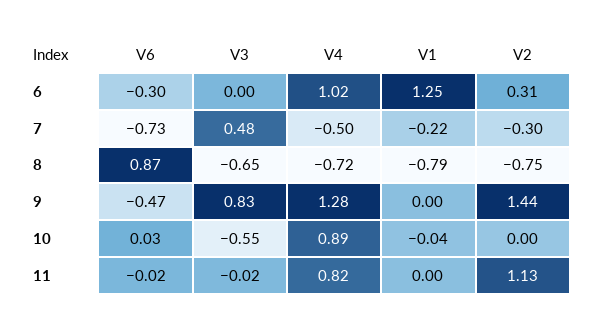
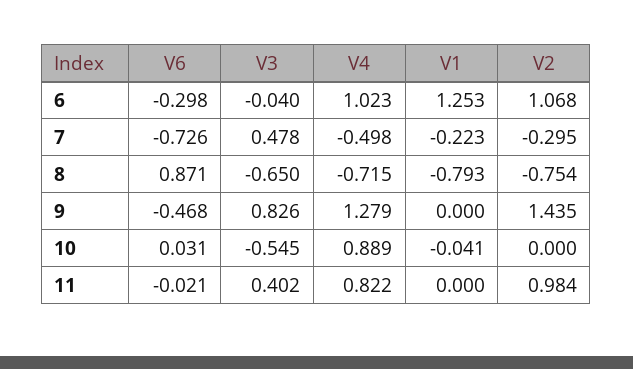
  {
    "V6": {
      "6": -0.298,
      "7": -0.726,
      "8": 0.871,
      "9": -0.468,
      "10": 0.031,
      "11": -0.021
    },
    "V3": {
-     "6": 0,
+     "6": -0.04,
      "7": 0.478,
      "8": -0.65,
      "9": 0.826,
      "10": -0.545,
-     "11": -0.02
+     "11": 0.402
    },
    "V4": {
      "6": 1.023,
      "7": -0.498,
      "8": -0.715,
      "9": 1.279,
      "10": 0.889,
      "11": 0.822
    },
    "V1": {
      "6": 1.253,
      "7": -0.223,
      "8": -0.793,
      "9": 0,
      "10": -0.041,
      "11": 0
    },
    "V2": {
-     "6": 0.31,
+     "6": 1.068,
      "7": -0.295,
      "8": -0.754,
      "9": 1.435,
      "10": 0,
-     "11": 1.13
+     "11": 0.984
    }
  }

